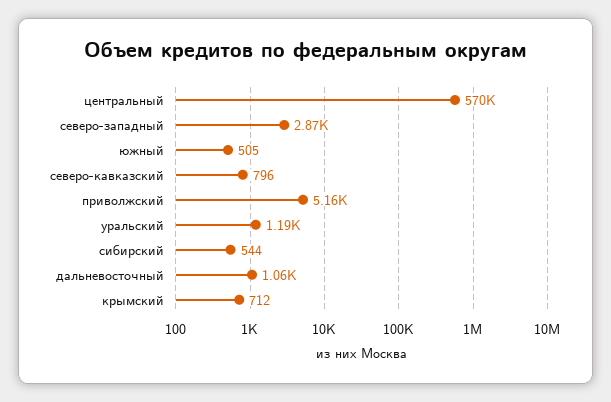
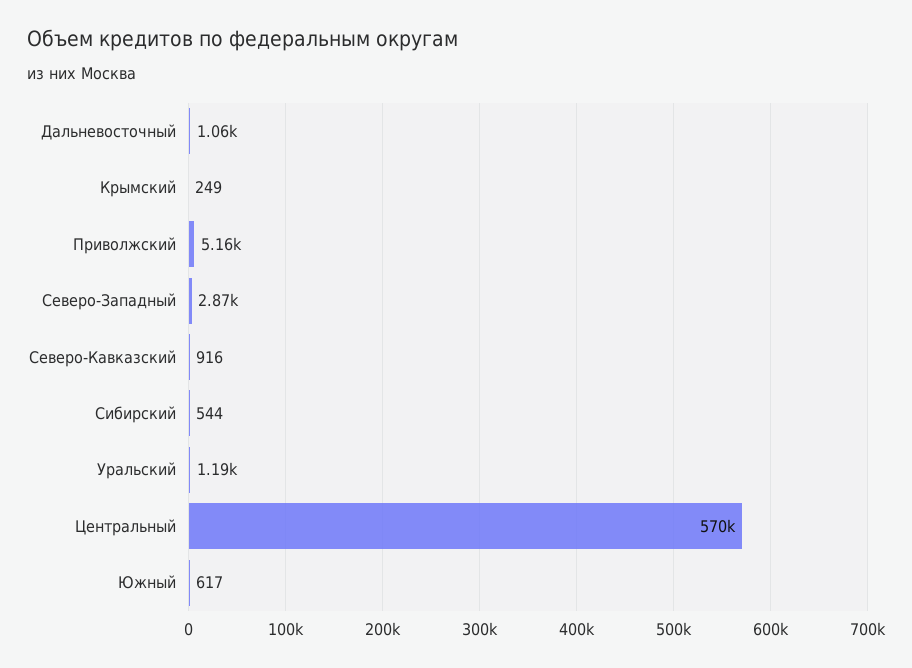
  {
    "центральный": 570000,
    "северо-западный": 2870,
-   "южный": 505,
+   "южный": 617,
-   "северо-кавказский": 796,
+   "северо-кавказский": 916,
    "приволжский": 5160,
    "уральский": 1190,
    "сибирский": 544,
    "дальневосточный": 1060,
-   "крымский": 712
+   "крымский": 249
  }

